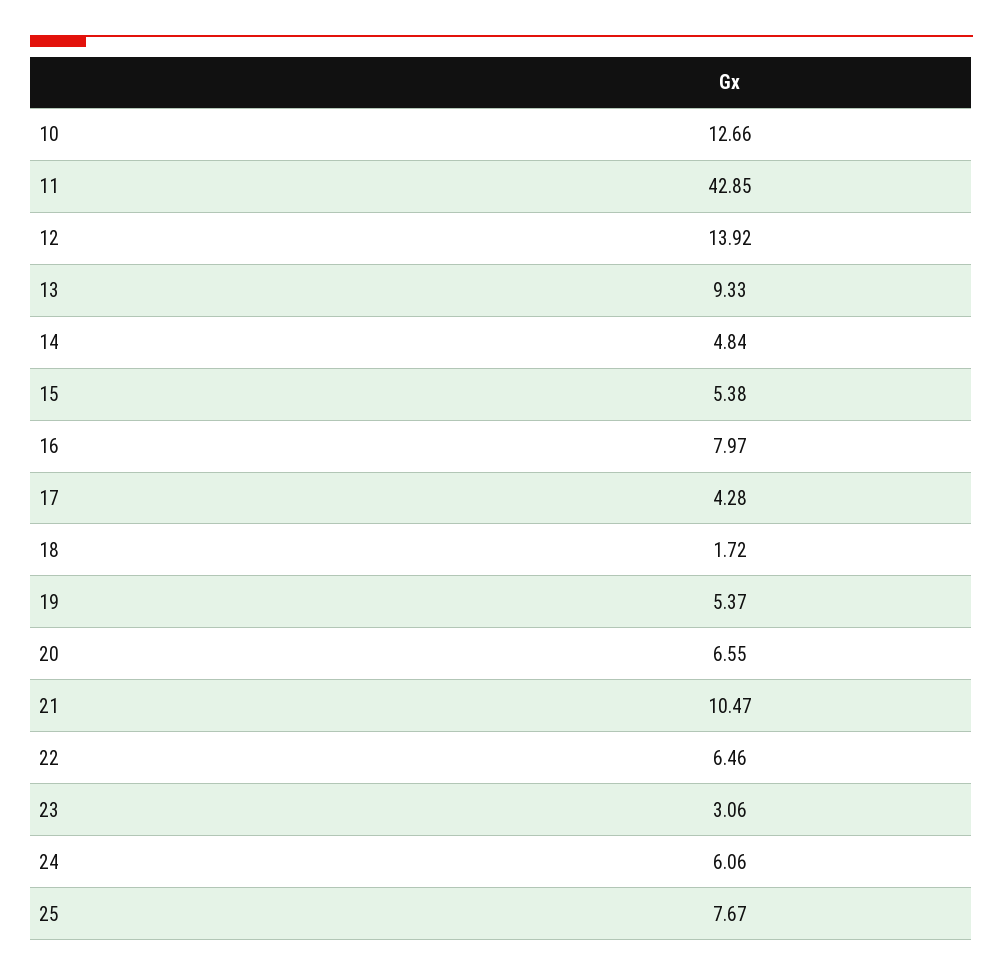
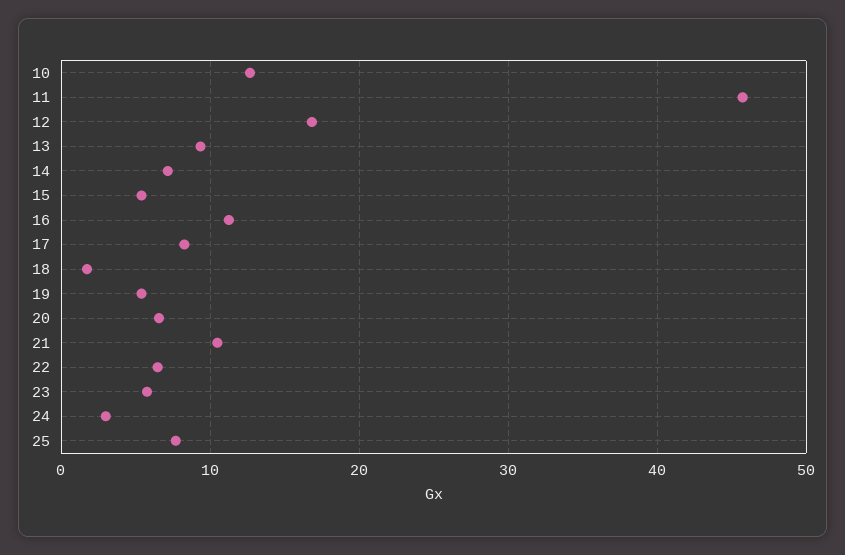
  {
    "10": 12.66,
-   "11": 42.85,
+   "11": 46,
-   "12": 13.92,
+   "12": 17,
    "13": 9.33,
-   "14": 4.84,
+   "14": 7,
    "15": 5.38,
-   "16": 7.97,
+   "16": 11,
-   "17": 4.28,
+   "17": 8,
    "18": 1.72,
    "19": 5.37,
    "20": 6.55,
    "21": 10.47,
    "22": 6.46,
-   "23": 3.06,
+   "23": 6,
-   "24": 6.06,
+   "24": 3,
    "25": 7.67
  }

